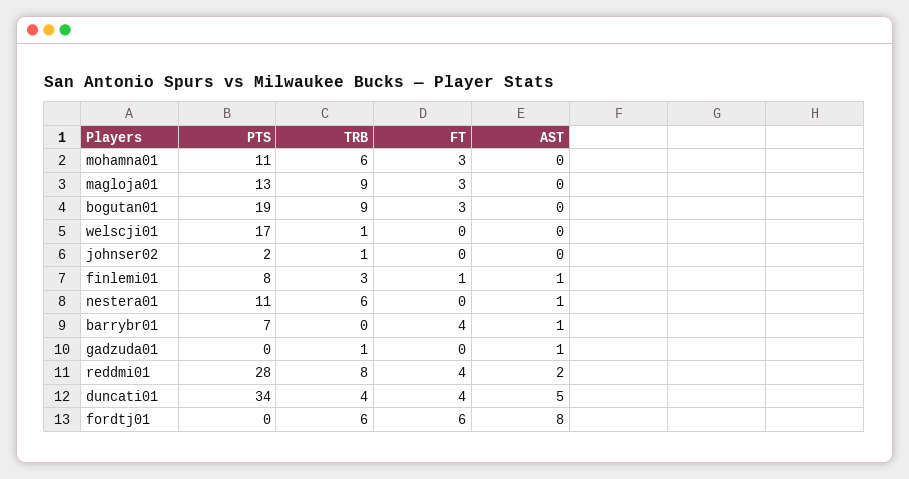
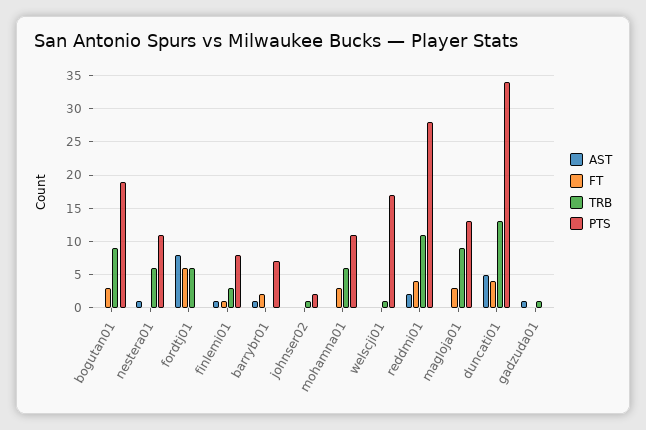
  {
    "PTS": {
      "mohamna01": 11,
      "magloja01": 13,
      "bogutan01": 19,
      "welscji01": 17,
      "johnser02": 2,
      "finlemi01": 8,
      "nestera01": 11,
      "barrybr01": 7,
      "gadzuda01": 0,
      "reddmi01": 28,
      "duncati01": 34,
      "fordtj01": 0
    },
    "TRB": {
      "mohamna01": 6,
      "magloja01": 9,
      "bogutan01": 9,
      "welscji01": 1,
      "johnser02": 1,
      "finlemi01": 3,
      "nestera01": 6,
      "barrybr01": 0,
      "gadzuda01": 1,
-     "reddmi01": 8,
+     "reddmi01": 11,
-     "duncati01": 4,
+     "duncati01": 13,
      "fordtj01": 6
    },
    "FT": {
      "mohamna01": 3,
      "magloja01": 3,
      "bogutan01": 3,
      "welscji01": 0,
      "johnser02": 0,
      "finlemi01": 1,
      "nestera01": 0,
-     "barrybr01": 4,
+     "barrybr01": 2,
      "gadzuda01": 0,
      "reddmi01": 4,
      "duncati01": 4,
      "fordtj01": 6
    },
    "AST": {
      "mohamna01": 0,
      "magloja01": 0,
      "bogutan01": 0,
      "welscji01": 0,
      "johnser02": 0,
      "finlemi01": 1,
      "nestera01": 1,
      "barrybr01": 1,
      "gadzuda01": 1,
      "reddmi01": 2,
      "duncati01": 5,
      "fordtj01": 8
    }
  }

